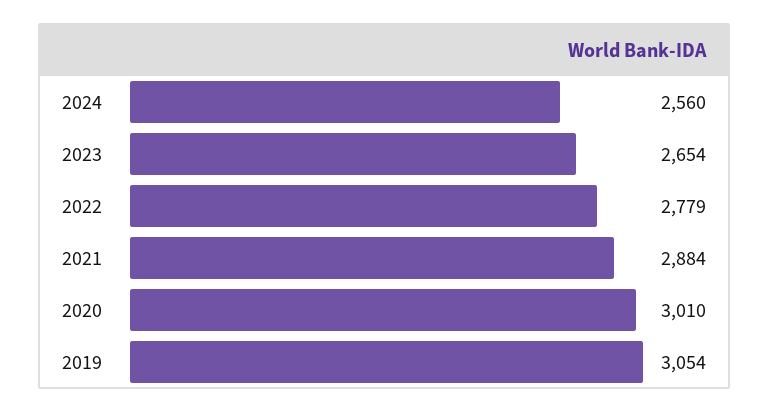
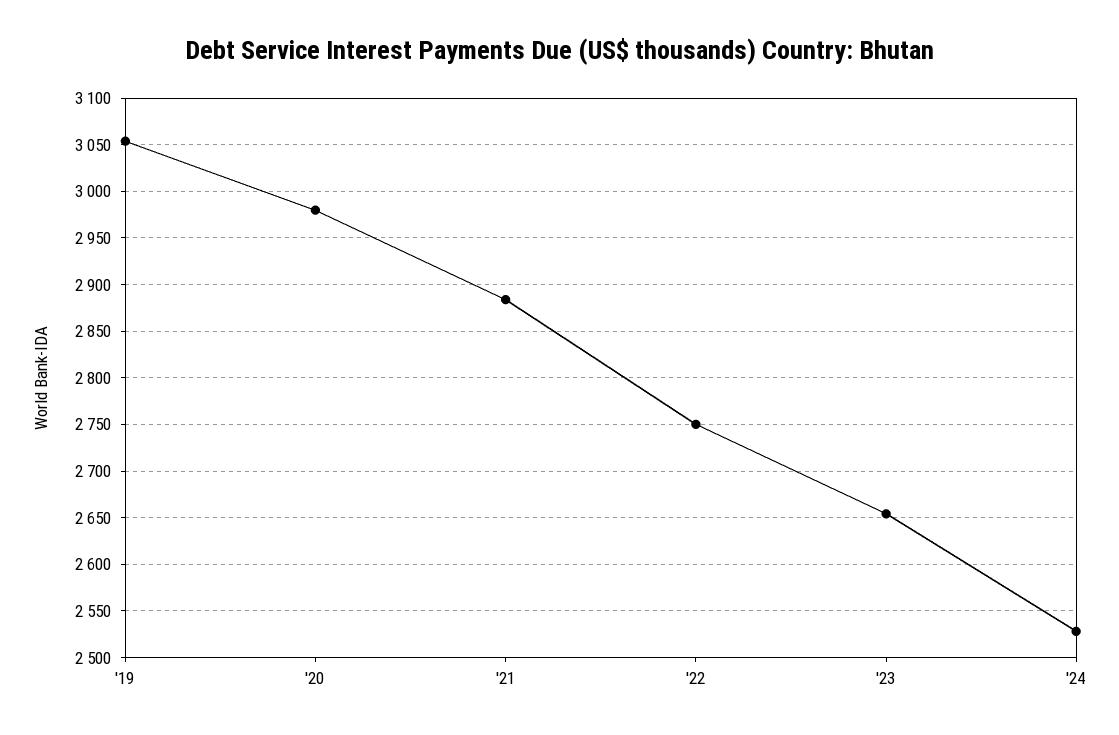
  {
-   "2024": 2560,
+   "2024": 2530,
    "2023": 2654,
-   "2022": 2779,
+   "2022": 2750,
    "2021": 2884,
-   "2020": 3010,
+   "2020": 2980,
    "2019": 3054
  }

